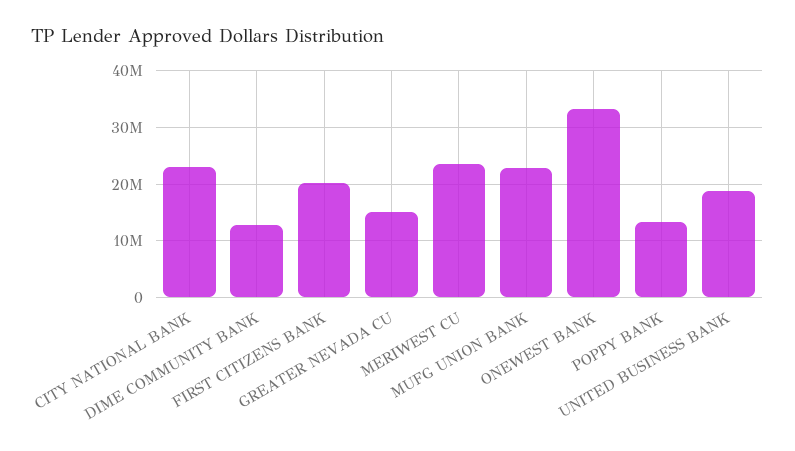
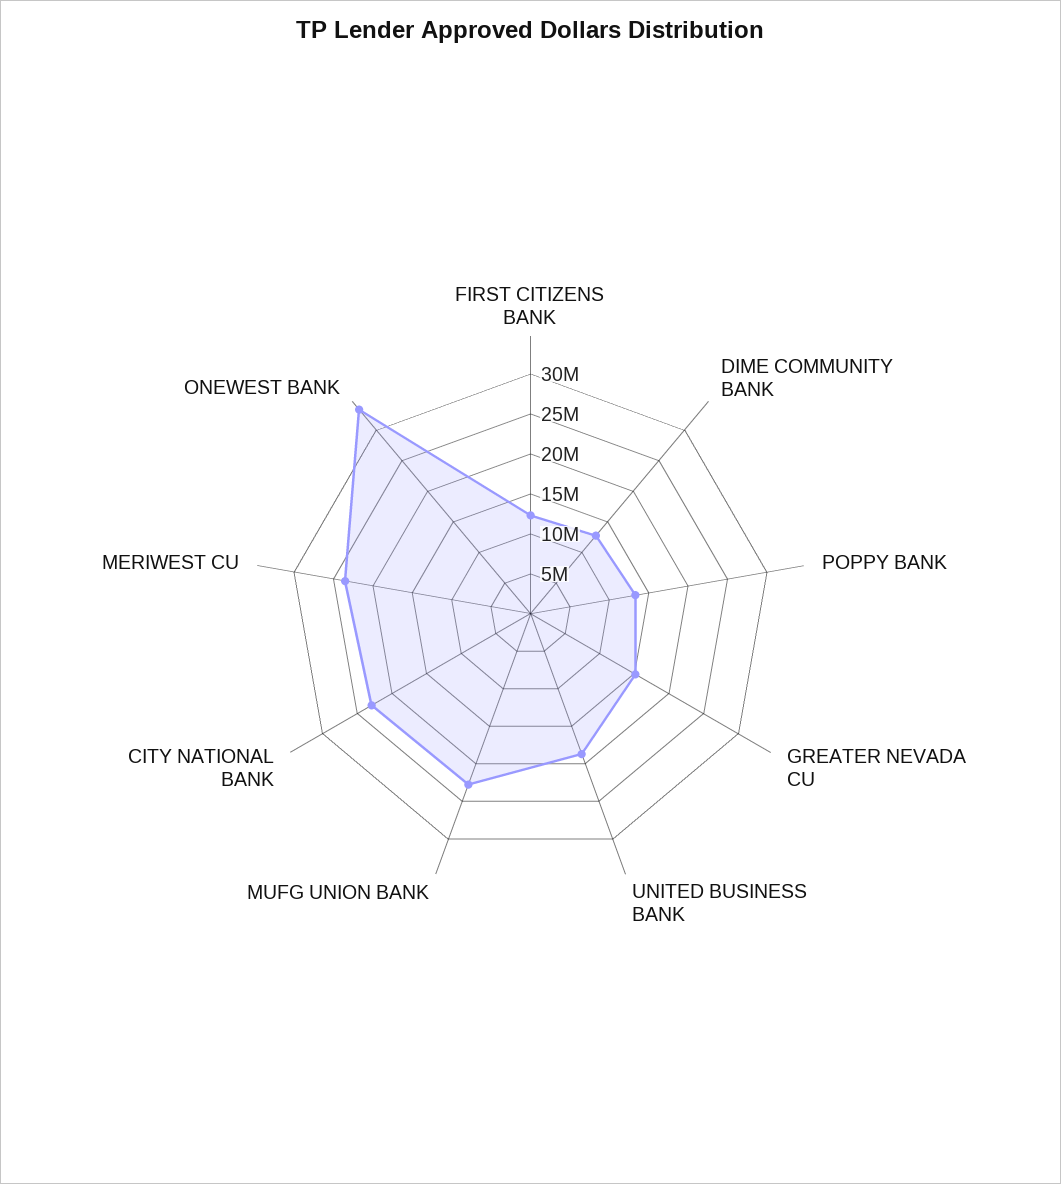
  {
    "CITY NATIONAL BANK": 22000000,
    "DIME COMMUNITY BANK": 12000000,
-   "FIRST CITIZENS BANK": 20000000,
+   "FIRST CITIZENS BANK": 12500000,
    "GREATER NEVADA CU": 16000000,
    "MERIWEST CU": 24000000,
    "MUFG UNION BANK": 22000000,
    "ONEWEST BANK": 34000000,
    "POPPY BANK": 14000000,
    "UNITED BUSINESS BANK": 18000000
  }

